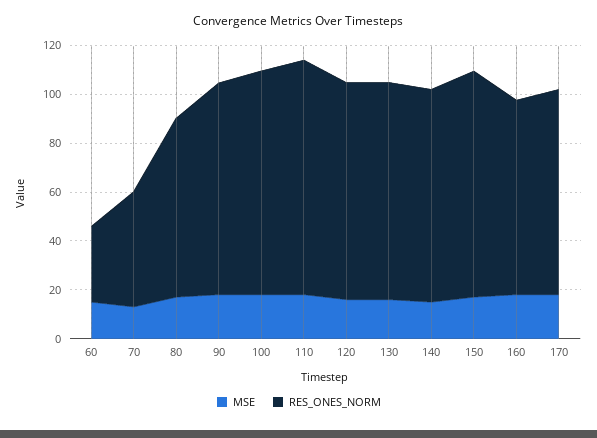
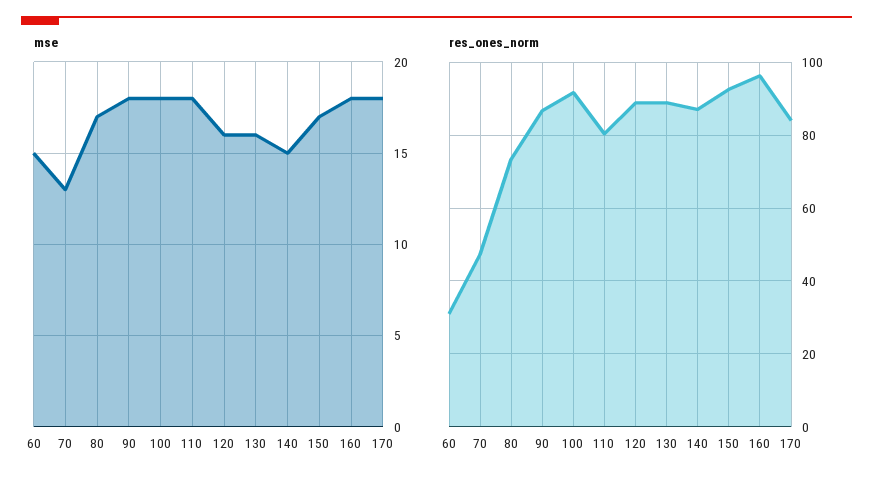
  {
    "MSE": {
      "60": 15,
      "70": 13,
      "80": 17,
      "90": 18,
      "100": 18,
      "110": 18,
      "120": 16,
      "130": 16,
      "140": 15,
      "150": 17,
      "160": 18,
      "170": 18
    },
    "RES_ONES_NORM": {
      "60": 32,
      "70": 48,
      "80": 74,
      "90": 86,
      "100": 92,
-     "110": 95,
+     "110": 80,
      "120": 88,
      "130": 88,
      "140": 88,
      "150": 92,
-     "160": 80,
+     "160": 96,
      "170": 84
    }
  }

